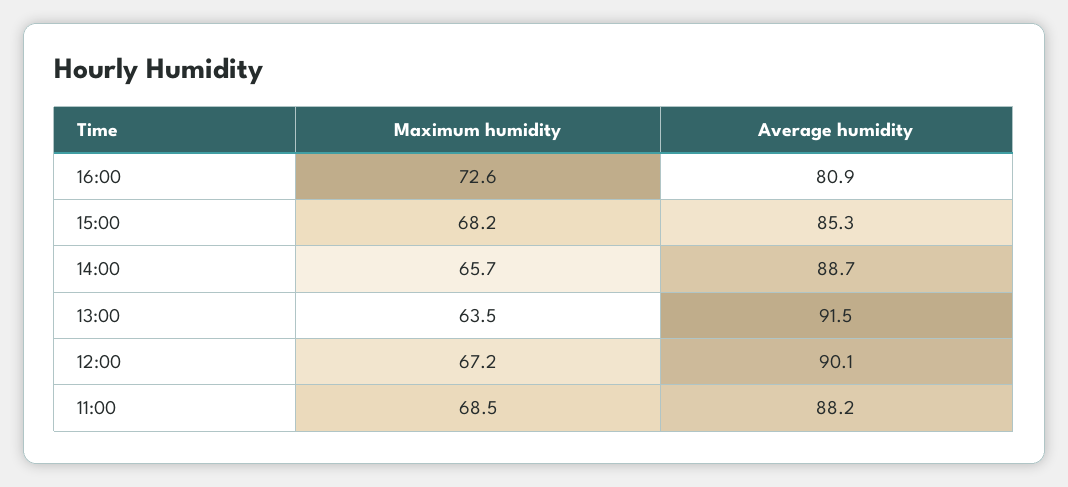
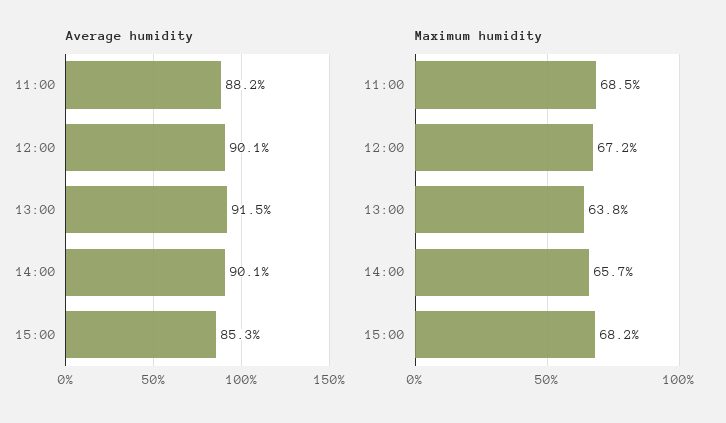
  {
    "Maximum humidity": {
-     "16:00": 72.6,
      "15:00": 68.2,
      "14:00": 65.7,
-     "13:00": 63.5,
+     "13:00": 63.8,
      "12:00": 67.2,
      "11:00": 68.5
    },
    "Average humidity": {
-     "16:00": 80.9,
      "15:00": 85.3,
-     "14:00": 88.7,
+     "14:00": 90.1,
      "13:00": 91.5,
      "12:00": 90.1,
      "11:00": 88.2
    }
  }

